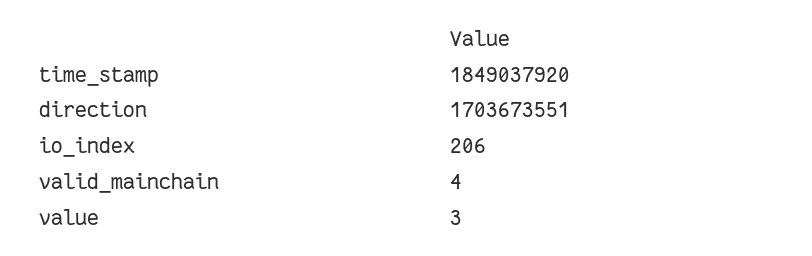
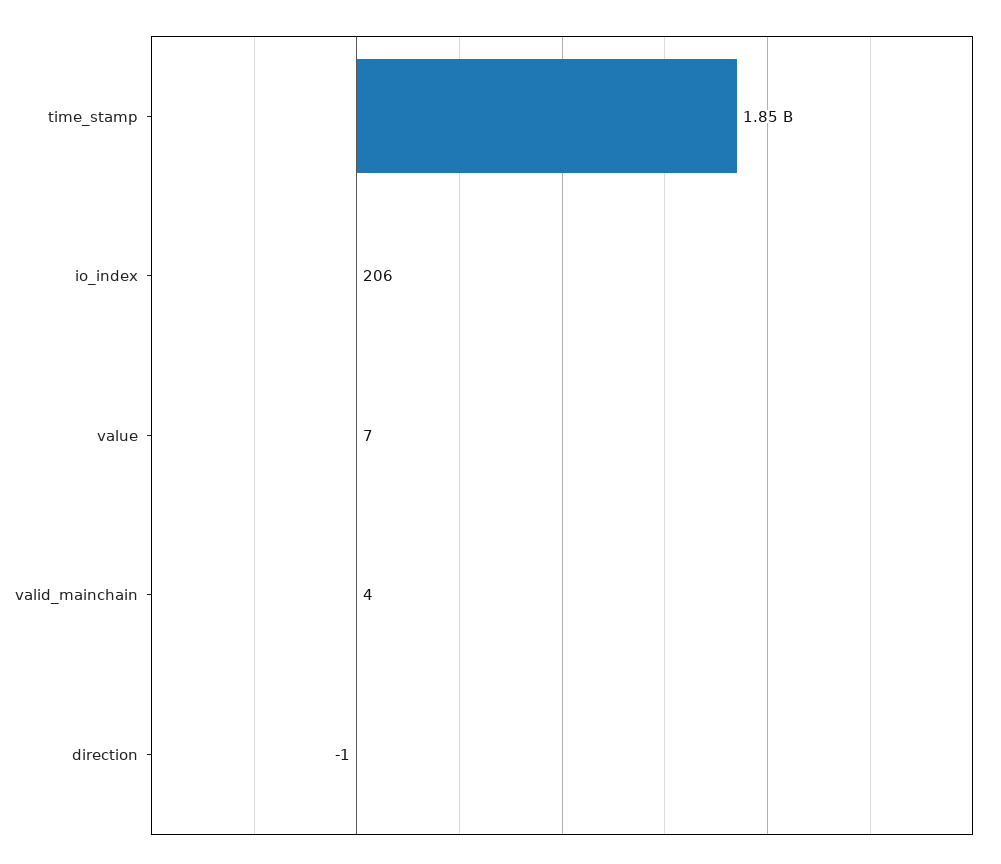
  {
    "time_stamp": 1849037920,
-   "direction": 1703673551,
+   "direction": -1,
    "io_index": 206,
    "valid_mainchain": 4,
-   "value": 3
+   "value": 7
  }

